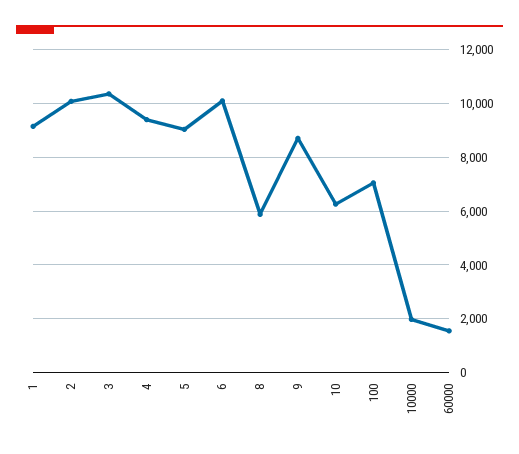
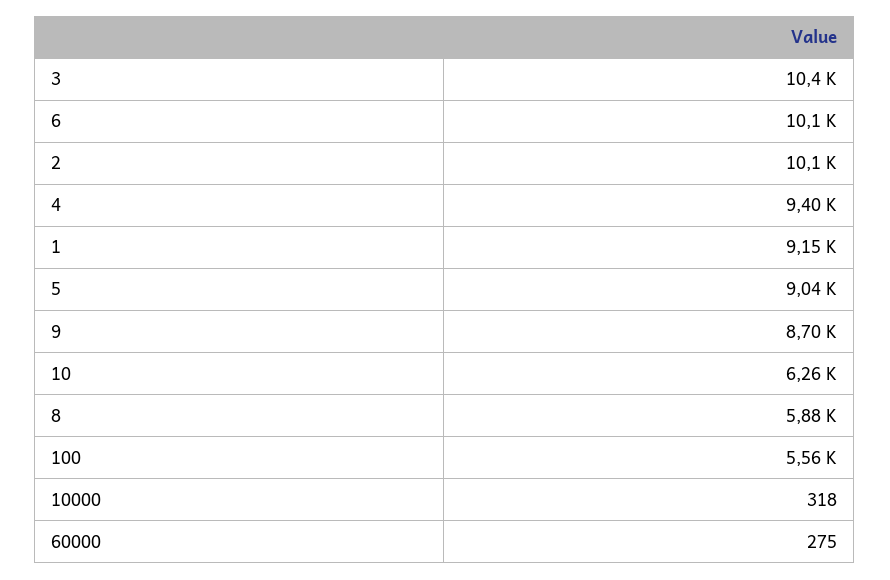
  {
    "1": 9150,
    "2": 10100,
    "3": 10400,
    "4": 9400,
    "5": 9040,
    "6": 10100,
    "8": 5880,
    "9": 8700,
    "10": 6260,
-   "100": 7000,
+   "100": 5560,
-   "10000": 2000,
+   "10000": 318,
-   "60000": 1500
+   "60000": 275
  }

